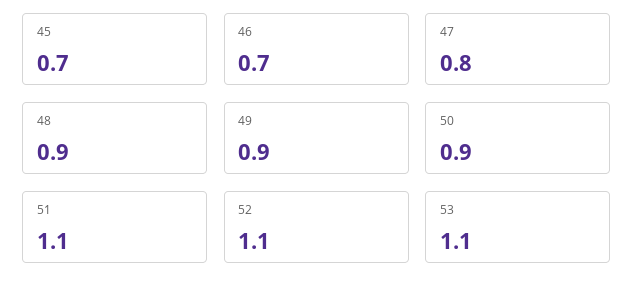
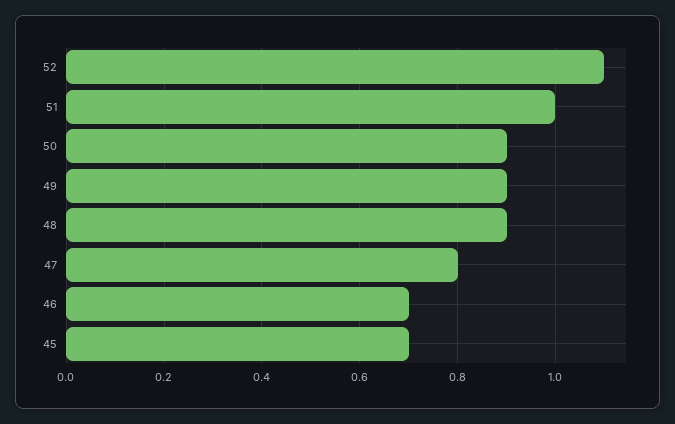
  {
    "45": 0.7,
    "46": 0.7,
    "47": 0.8,
    "48": 0.9,
    "49": 0.9,
    "50": 0.9,
-   "51": 1.1,
+   "51": 1,
-   "52": 1.1,
+   "52": 1.1
-   "53": 1.1
  }

